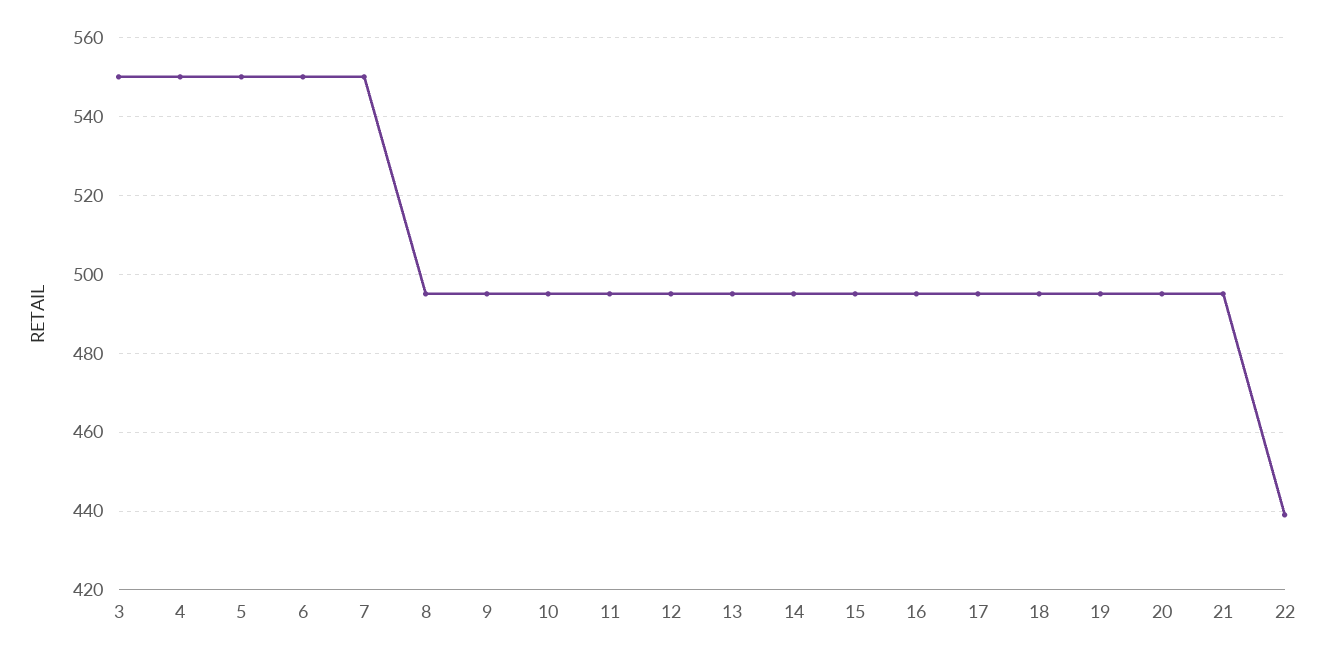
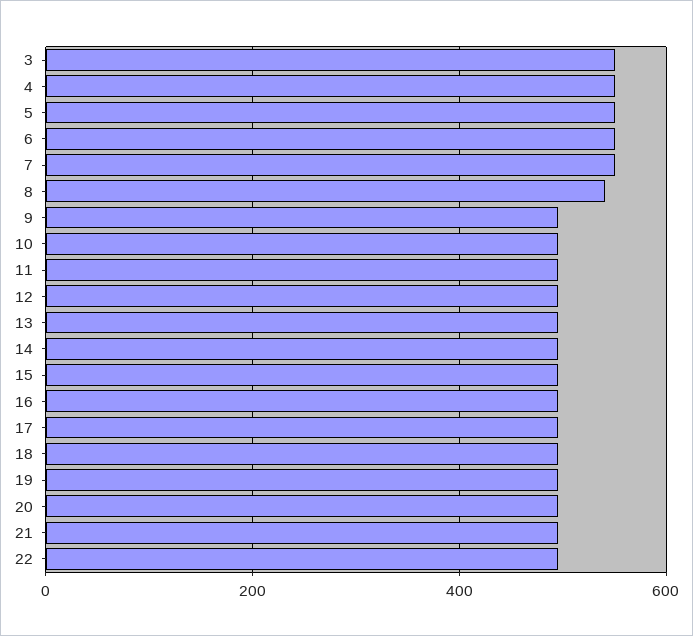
  {
    "3": 550,
    "4": 550,
    "5": 550,
    "6": 550,
    "7": 550,
-   "8": 495,
+   "8": 540,
    "9": 495,
    "10": 495,
    "11": 495,
    "12": 495,
    "13": 495,
    "14": 495,
    "15": 495,
    "16": 495,
    "17": 495,
    "18": 495,
    "19": 495,
    "20": 495,
    "21": 495,
-   "22": 440
+   "22": 500
  }

